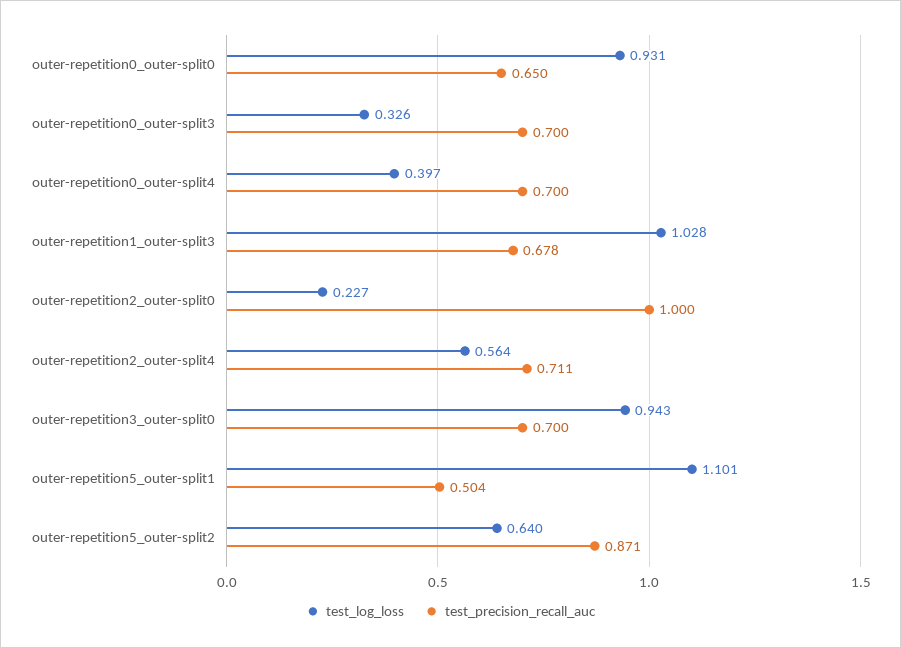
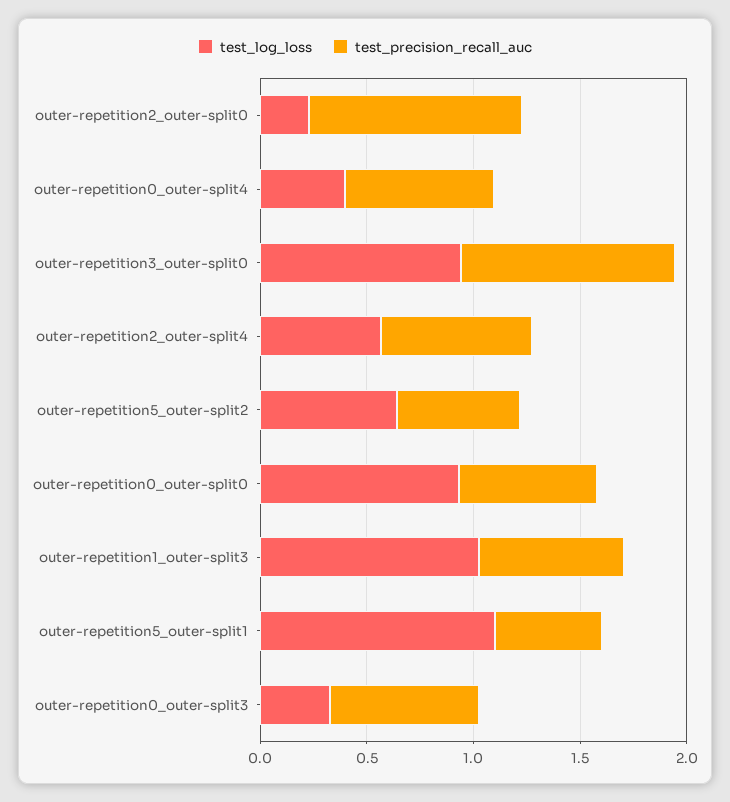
  {
    "test_log_loss": {
      "outer-repetition0_outer-split0": 0.931,
      "outer-repetition0_outer-split3": 0.326,
      "outer-repetition0_outer-split4": 0.397,
      "outer-repetition1_outer-split3": 1.028,
      "outer-repetition2_outer-split0": 0.227,
      "outer-repetition2_outer-split4": 0.564,
      "outer-repetition3_outer-split0": 0.943,
      "outer-repetition5_outer-split1": 1.101,
      "outer-repetition5_outer-split2": 0.64
    },
    "test_precision_recall_auc": {
      "outer-repetition0_outer-split0": 0.65,
      "outer-repetition0_outer-split3": 0.7,
      "outer-repetition0_outer-split4": 0.7,
      "outer-repetition1_outer-split3": 0.678,
      "outer-repetition2_outer-split0": 1,
      "outer-repetition2_outer-split4": 0.711,
-     "outer-repetition3_outer-split0": 0.7,
+     "outer-repetition3_outer-split0": 1,
      "outer-repetition5_outer-split1": 0.504,
-     "outer-repetition5_outer-split2": 0.871
+     "outer-repetition5_outer-split2": 0.6
    }
  }

